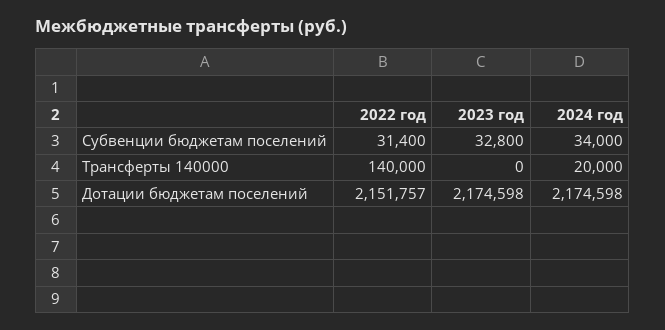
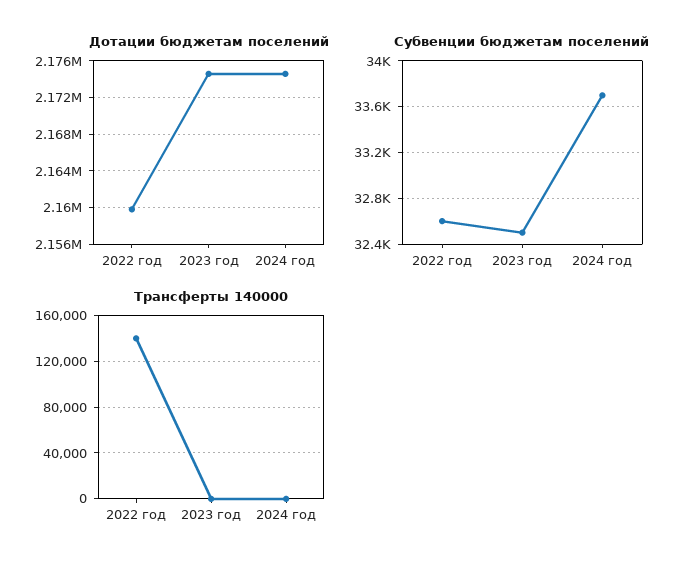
  {
    "Субвенции бюджетам поселений": {
-     "2022 год": 31400,
+     "2022 год": 32600,
-     "2023 год": 32800,
+     "2023 год": 32500,
-     "2024 год": 34000
+     "2024 год": 33700
    },
    "Трансферты 140000": {
      "2022 год": 140000,
      "2023 год": 0,
-     "2024 год": 20000
+     "2024 год": 0
    },
    "Дотации бюджетам поселений": {
-     "2022 год": 2151757,
+     "2022 год": 2160000,
      "2023 год": 2174598,
      "2024 год": 2174598
    }
  }

